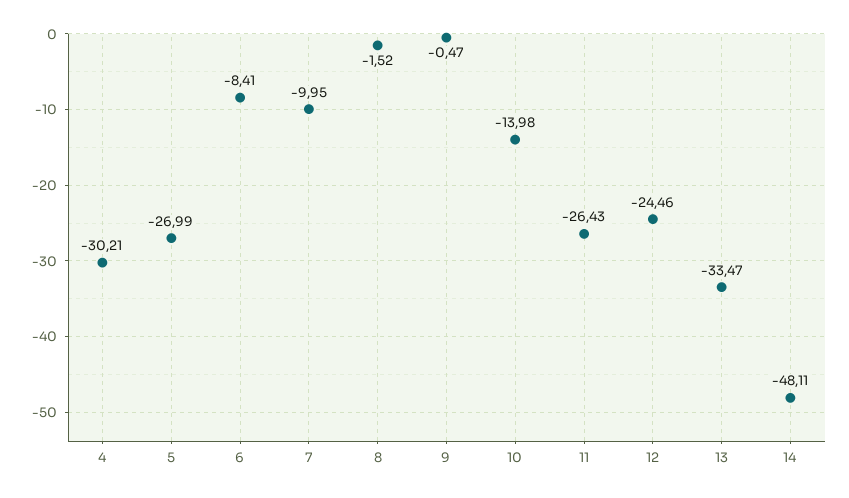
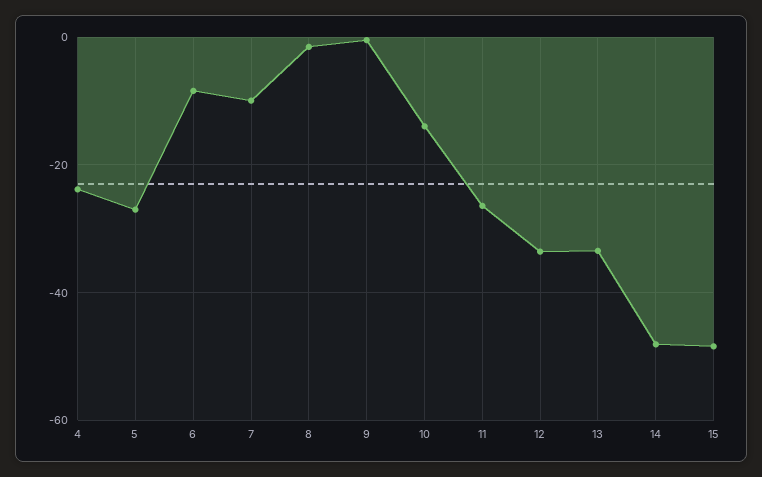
  {
-   "4": -30.21,
+   "4": -24,
    "5": -26.99,
    "6": -8.41,
    "7": -9.95,
    "8": -1.52,
    "9": -0.47,
    "10": -13.98,
    "11": -26.43,
-   "12": -24.46,
+   "12": -34,
    "13": -33.47,
-   "14": -48.11
+   "14": -48.11,
+   "15": -48
  }

